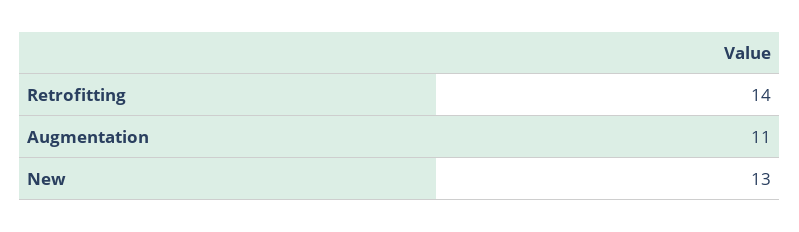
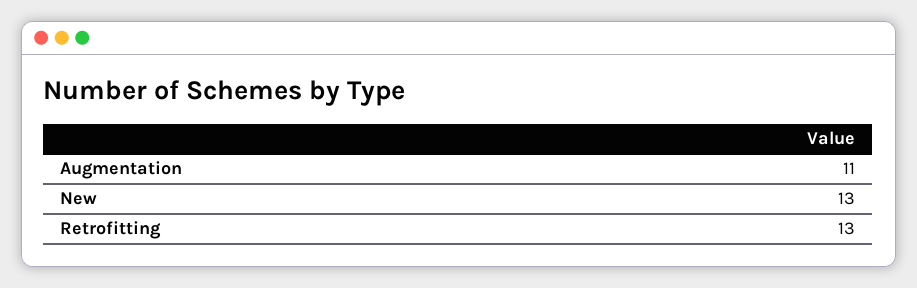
  {
-   "Retrofitting": 14,
+   "Retrofitting": 13,
    "Augmentation": 11,
    "New": 13
  }

